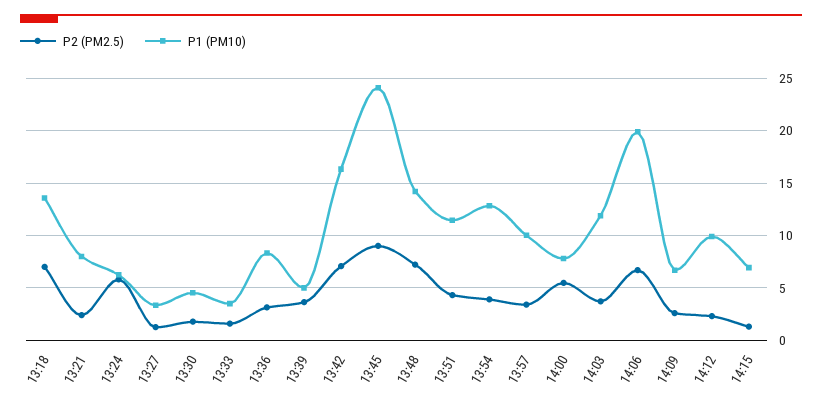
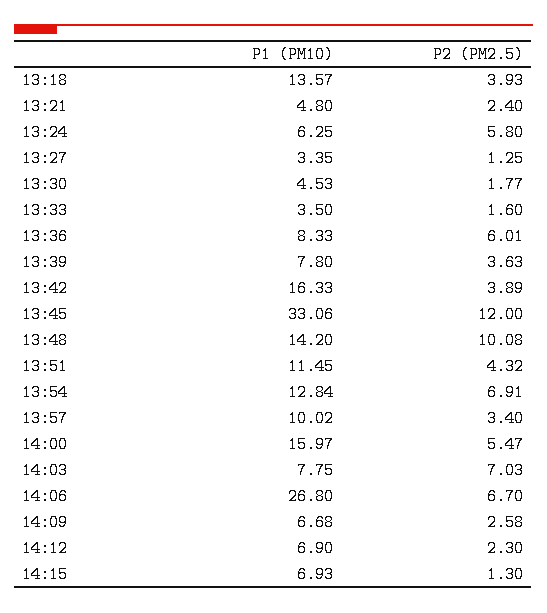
  {
    "P2 (PM2.5)": {
-     "13:18": 7,
+     "13:18": 3.93,
      "13:21": 2.4,
      "13:24": 5.8,
      "13:27": 1.25,
      "13:30": 1.77,
      "13:33": 1.6,
-     "13:36": 3,
+     "13:36": 6.01,
      "13:39": 3.63,
-     "13:42": 7,
+     "13:42": 3.89,
-     "13:45": 9,
+     "13:45": 12,
-     "13:48": 7,
+     "13:48": 10.08,
      "13:51": 4.32,
-     "13:54": 4,
+     "13:54": 6.91,
      "13:57": 3.4,
      "14:00": 5.47,
-     "14:03": 4,
+     "14:03": 7.03,
      "14:06": 6.7,
      "14:09": 2.58,
      "14:12": 2.3,
      "14:15": 1.3
    },
    "P1 (PM10)": {
      "13:18": 13.57,
-     "13:21": 8,
+     "13:21": 4.8,
      "13:24": 6.25,
      "13:27": 3.35,
      "13:30": 4.53,
      "13:33": 3.5,
      "13:36": 8.33,
-     "13:39": 5,
+     "13:39": 7.8,
      "13:42": 16.33,
-     "13:45": 24,
+     "13:45": 33.06,
      "13:48": 14.2,
      "13:51": 11.45,
      "13:54": 12.84,
      "13:57": 10.02,
-     "14:00": 8,
+     "14:00": 15.97,
-     "14:03": 12,
+     "14:03": 7.75,
-     "14:06": 20,
+     "14:06": 26.8,
      "14:09": 6.68,
-     "14:12": 10,
+     "14:12": 6.9,
      "14:15": 6.93
    }
  }

